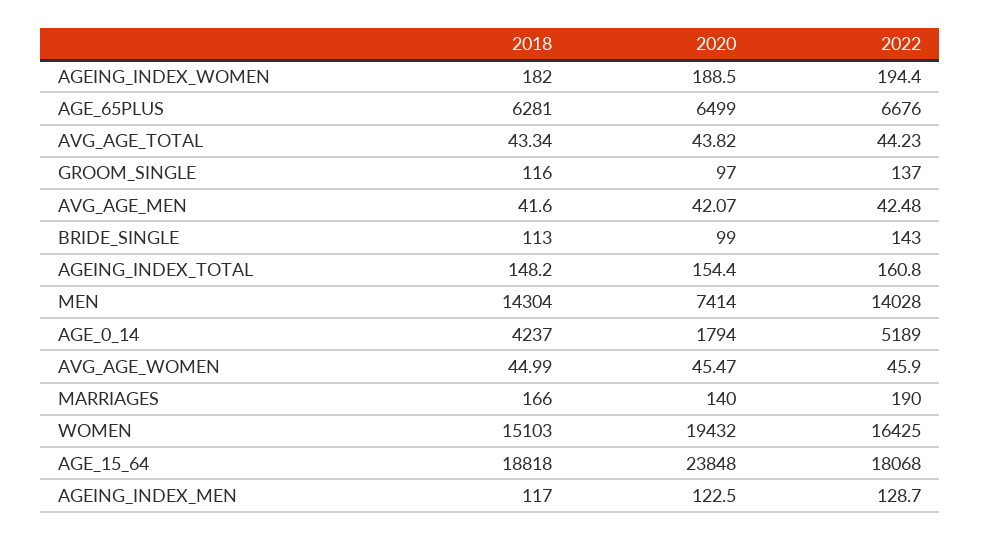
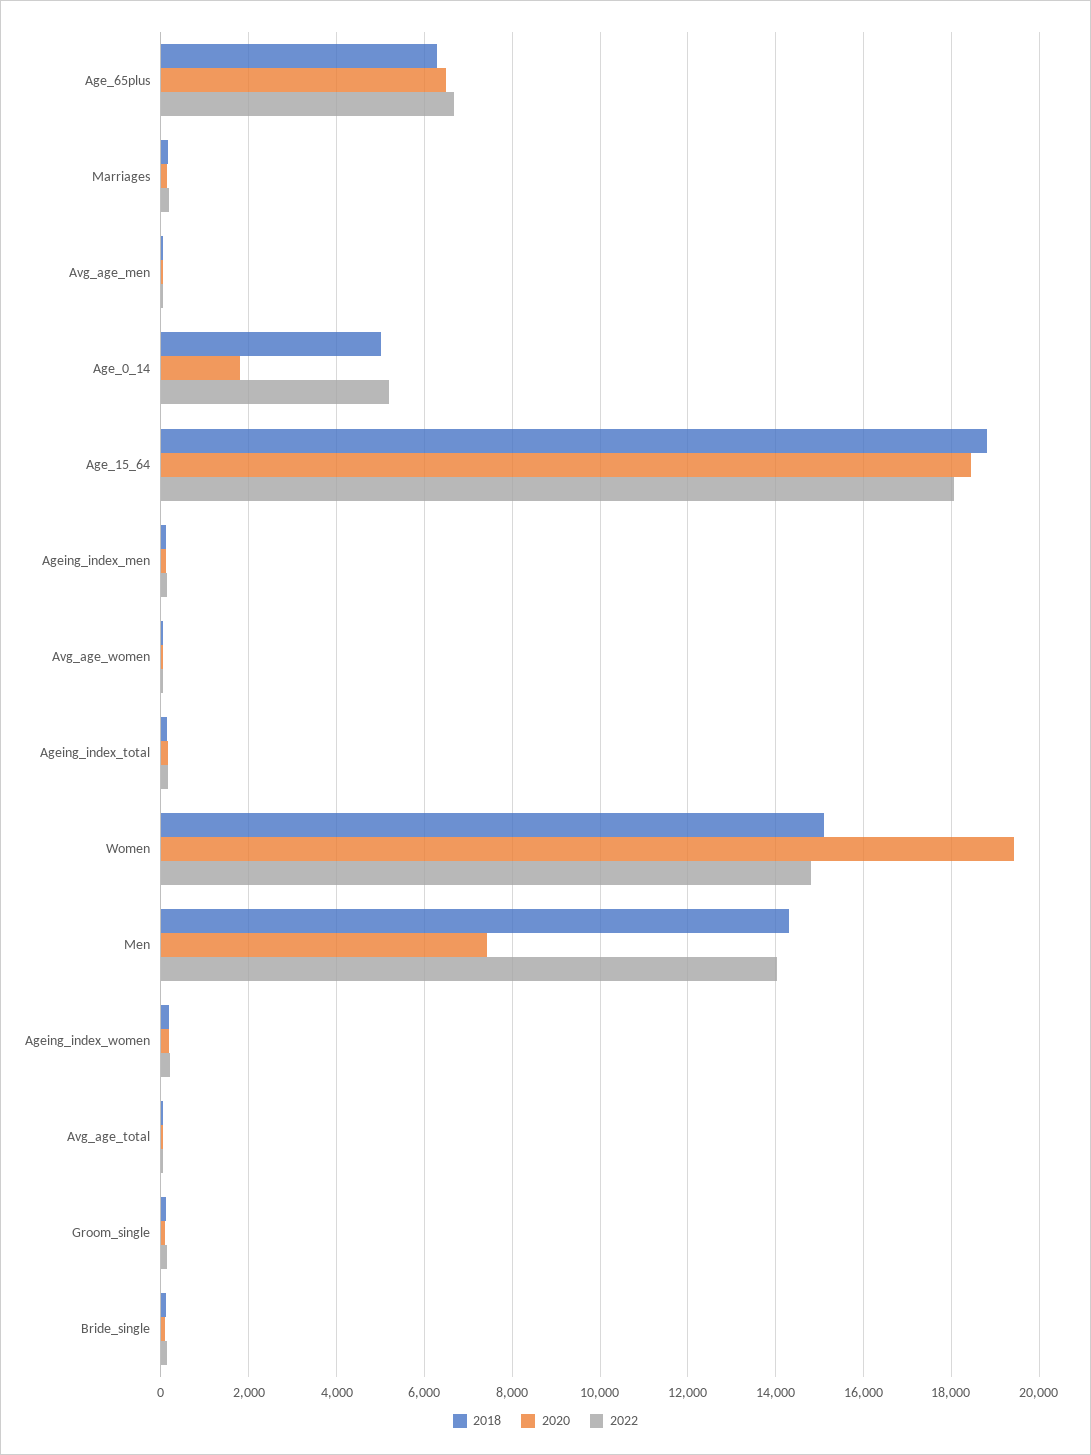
  {
    "2018": {
      "AGEING_INDEX_WOMEN": 182,
      "AGE_65PLUS": 6281,
      "AVG_AGE_TOTAL": 43.34,
      "GROOM_SINGLE": 116,
      "AVG_AGE_MEN": 41.6,
      "BRIDE_SINGLE": 113,
      "AGEING_INDEX_TOTAL": 148.2,
      "MEN": 14304,
-     "AGE_0_14": 4237,
+     "AGE_0_14": 5000,
      "AVG_AGE_WOMEN": 44.99,
      "MARRIAGES": 166,
      "WOMEN": 15103,
      "AGE_15_64": 18818,
      "AGEING_INDEX_MEN": 117
    },
    "2020": {
      "AGEING_INDEX_WOMEN": 188.5,
      "AGE_65PLUS": 6499,
      "AVG_AGE_TOTAL": 43.82,
      "GROOM_SINGLE": 97,
      "AVG_AGE_MEN": 42.07,
      "BRIDE_SINGLE": 99,
      "AGEING_INDEX_TOTAL": 154.4,
      "MEN": 7414,
      "AGE_0_14": 1794,
      "AVG_AGE_WOMEN": 45.47,
      "MARRIAGES": 140,
      "WOMEN": 19432,
-     "AGE_15_64": 23848,
+     "AGE_15_64": 18400,
      "AGEING_INDEX_MEN": 122.5
    },
    "2022": {
      "AGEING_INDEX_WOMEN": 194.4,
      "AGE_65PLUS": 6676,
      "AVG_AGE_TOTAL": 44.23,
      "GROOM_SINGLE": 137,
      "AVG_AGE_MEN": 42.48,
      "BRIDE_SINGLE": 143,
      "AGEING_INDEX_TOTAL": 160.8,
      "MEN": 14028,
      "AGE_0_14": 5189,
      "AVG_AGE_WOMEN": 45.9,
      "MARRIAGES": 190,
-     "WOMEN": 16425,
+     "WOMEN": 14800,
      "AGE_15_64": 18068,
      "AGEING_INDEX_MEN": 128.7
    }
  }

